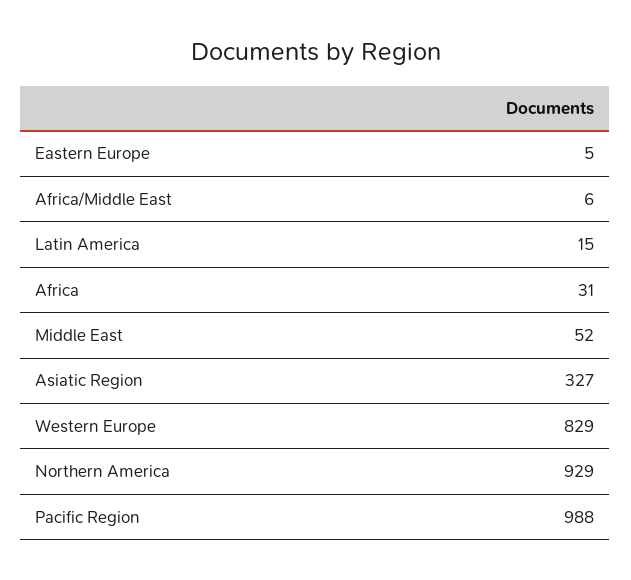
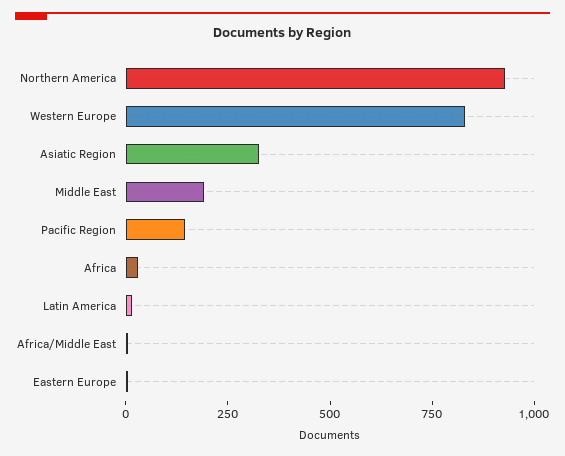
  {
    "Eastern Europe": 5,
    "Africa/Middle East": 6,
    "Latin America": 15,
    "Africa": 31,
-   "Middle East": 52,
+   "Middle East": 200,
    "Asiatic Region": 327,
    "Western Europe": 829,
    "Northern America": 929,
-   "Pacific Region": 988
+   "Pacific Region": 150
  }

